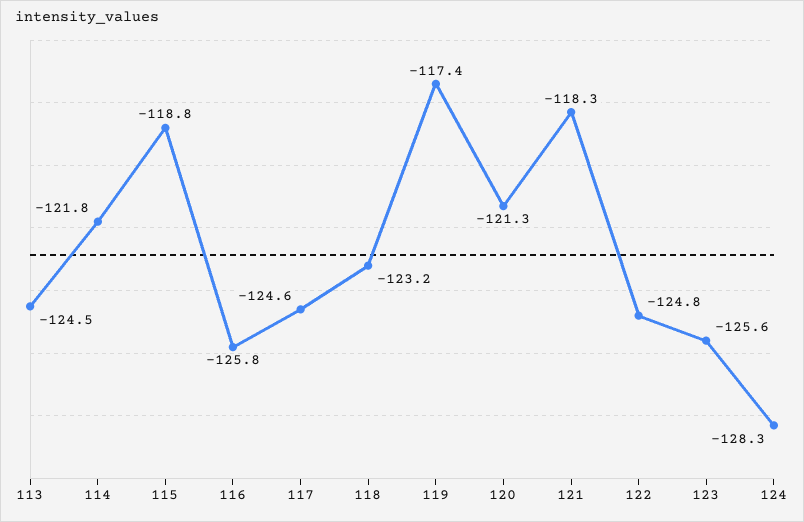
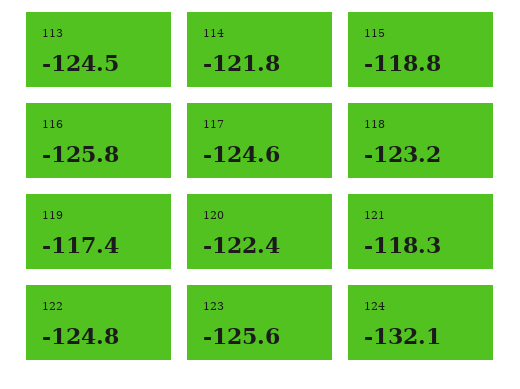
  {
    "113": -124.5,
    "114": -121.8,
    "115": -118.8,
    "116": -125.8,
    "117": -124.6,
    "118": -123.2,
    "119": -117.4,
-   "120": -121.3,
+   "120": -122.4,
    "121": -118.3,
    "122": -124.8,
    "123": -125.6,
-   "124": -128.3
+   "124": -132.1
  }

